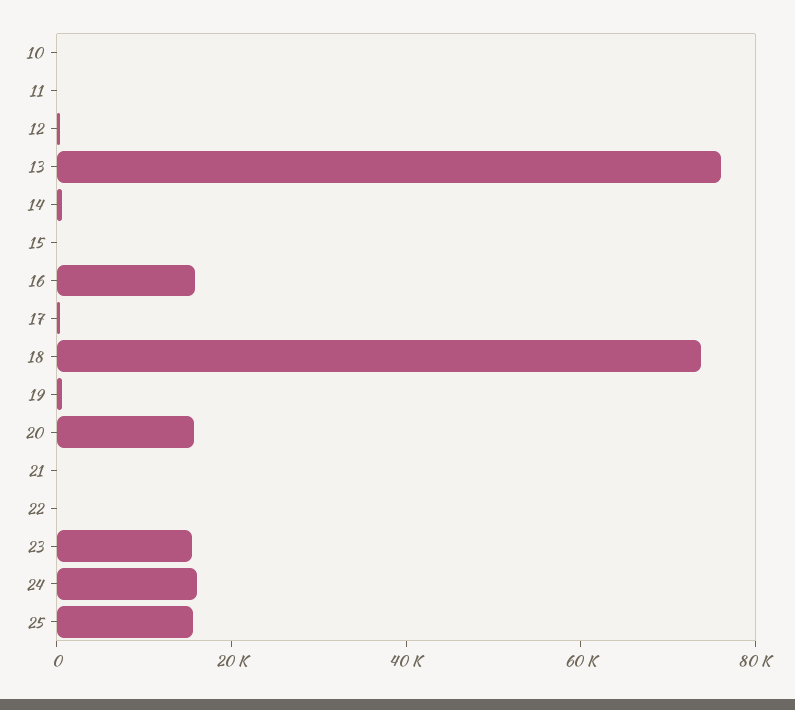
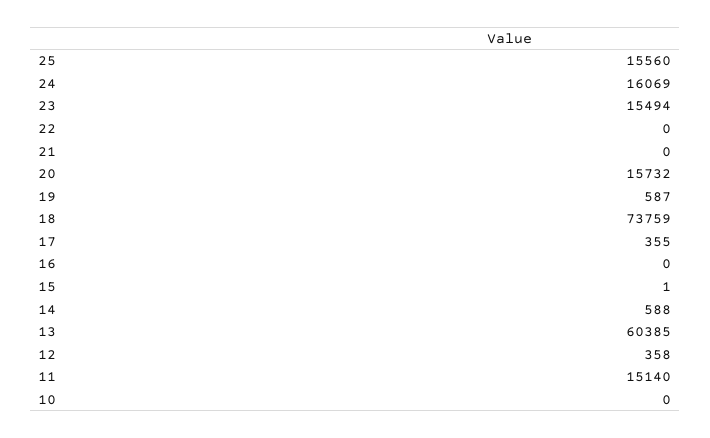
  {
    "10": 0,
-   "11": 0,
+   "11": 15140,
    "12": 358,
-   "13": 75000,
+   "13": 60385,
    "14": 588,
    "15": 1,
-   "16": 15000,
+   "16": 0,
    "17": 355,
    "18": 73759,
    "19": 587,
    "20": 15732,
    "21": 0,
    "22": 0,
    "23": 15494,
    "24": 16069,
    "25": 15560
  }

